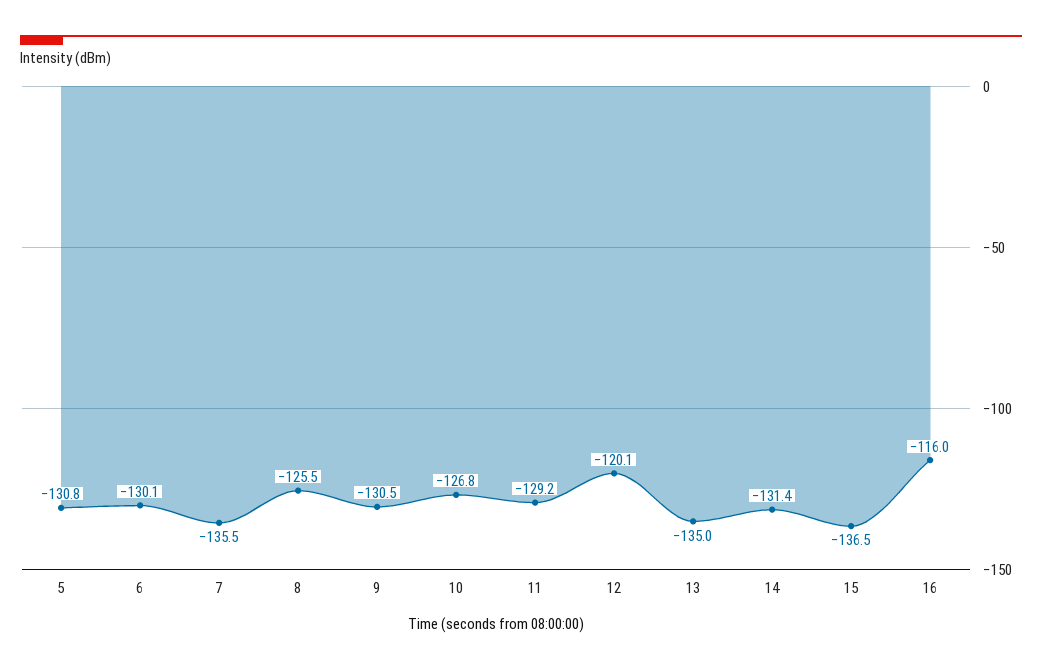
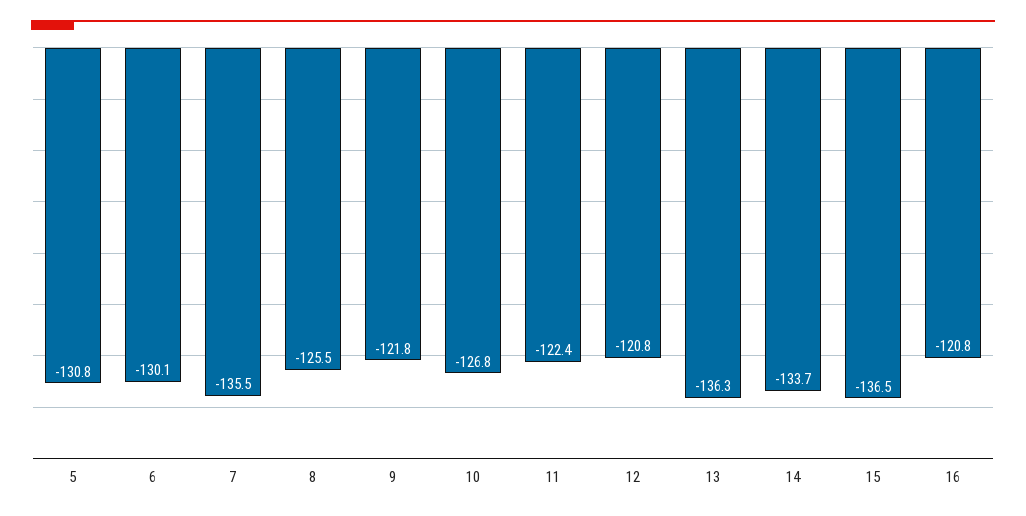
  {
    "5": -130.8,
    "6": -130.1,
    "7": -135.5,
    "8": -125.5,
-   "9": -130.5,
+   "9": -121.8,
    "10": -126.8,
-   "11": -129.2,
+   "11": -122.4,
-   "12": -120.1,
+   "12": -120.8,
-   "13": -135,
+   "13": -136.3,
-   "14": -131.4,
+   "14": -133.7,
    "15": -136.5,
-   "16": -116
+   "16": -120.8
  }

